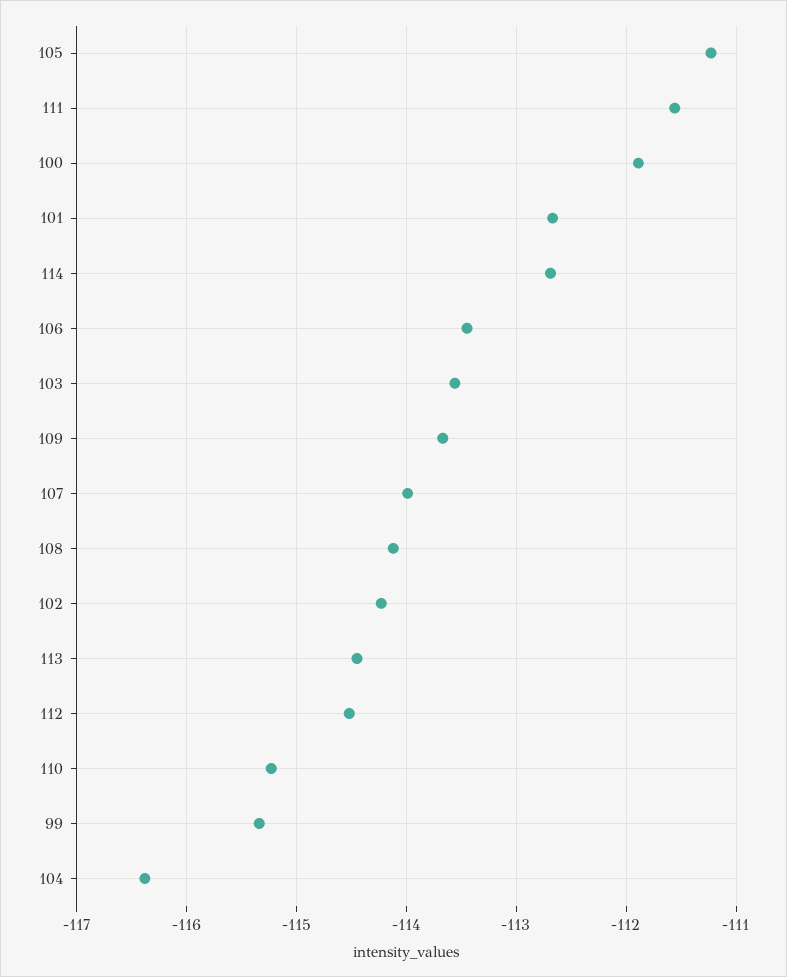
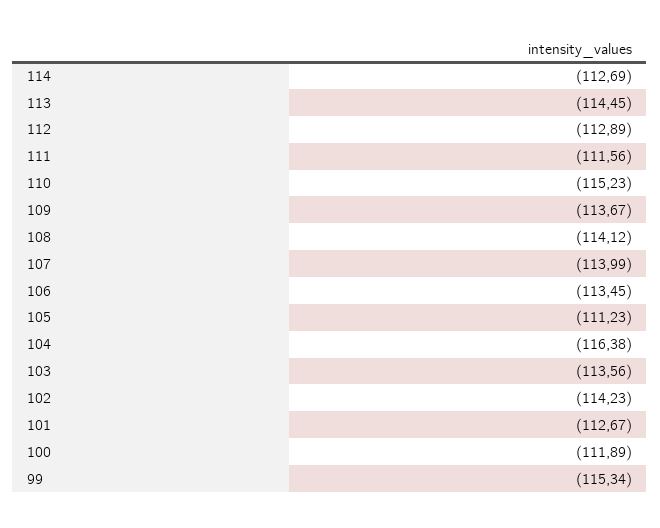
  {
    "105": -111.23,
    "111": -111.56,
    "100": -111.89,
    "101": -112.67,
    "114": -112.69,
    "106": -113.45,
    "103": -113.56,
    "109": -113.67,
    "107": -113.99,
    "108": -114.12,
    "102": -114.23,
    "113": -114.45,
-   "112": -114.5,
+   "112": -112.89,
    "110": -115.23,
    "99": -115.34,
    "104": -116.38
  }

